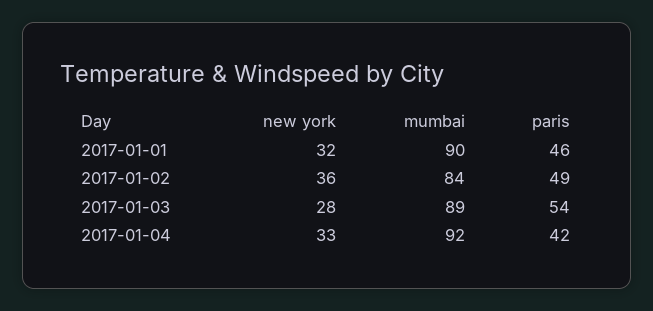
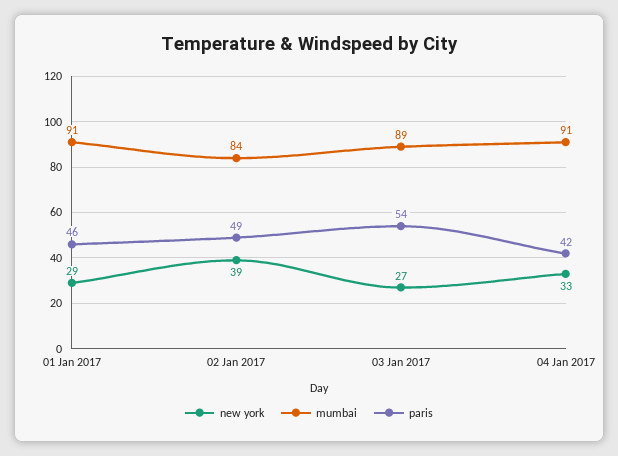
  {
    "new york": {
-     "2017-01-01": 32,
+     "2017-01-01": 29,
-     "2017-01-02": 36,
+     "2017-01-02": 39,
-     "2017-01-03": 28,
+     "2017-01-03": 27,
      "2017-01-04": 33
    },
    "mumbai": {
-     "2017-01-01": 90,
+     "2017-01-01": 91,
      "2017-01-02": 84,
      "2017-01-03": 89,
-     "2017-01-04": 92
+     "2017-01-04": 91
    },
    "paris": {
      "2017-01-01": 46,
      "2017-01-02": 49,
      "2017-01-03": 54,
      "2017-01-04": 42
    }
  }

